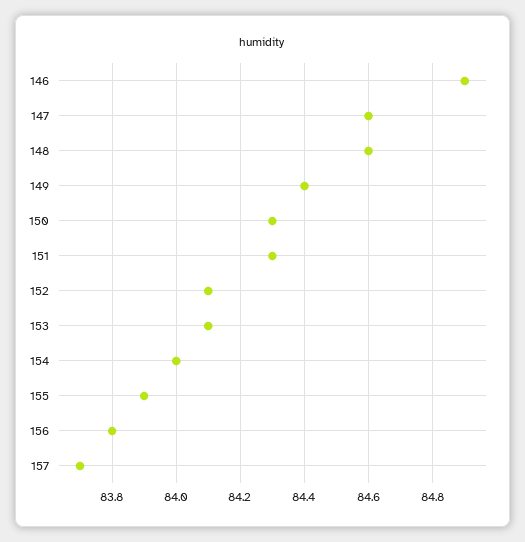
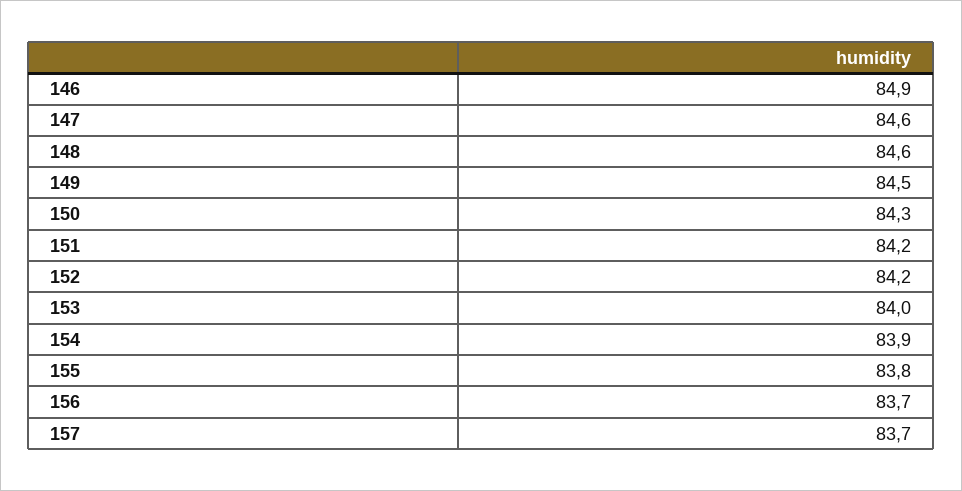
  {
    "146": 84.9,
    "147": 84.6,
    "148": 84.6,
-   "149": 84.4,
+   "149": 84.5,
    "150": 84.3,
-   "151": 84.3,
+   "151": 84.2,
-   "152": 84.1,
+   "152": 84.2,
-   "153": 84.1,
+   "153": 84,
-   "154": 84,
+   "154": 83.9,
-   "155": 83.9,
+   "155": 83.8,
-   "156": 83.8,
+   "156": 83.7,
    "157": 83.7
  }

